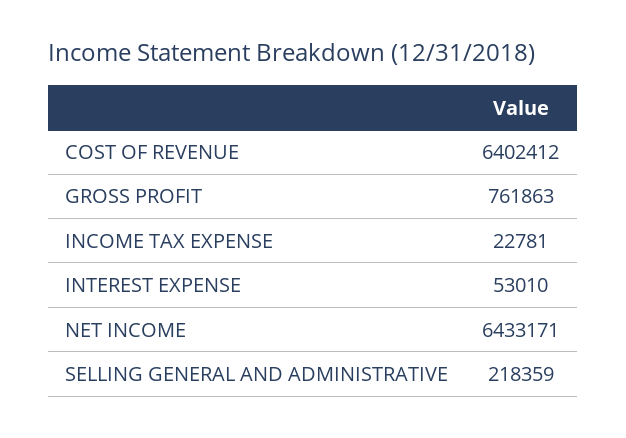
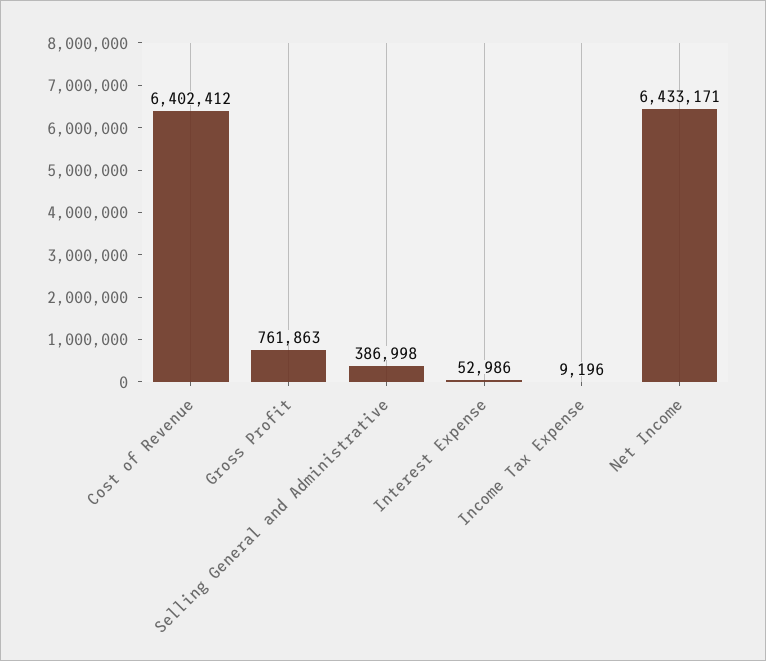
  {
    "COST OF REVENUE": 6402412,
    "GROSS PROFIT": 761863,
-   "INCOME TAX EXPENSE": 22781,
+   "INCOME TAX EXPENSE": 9196,
-   "INTEREST EXPENSE": 53010,
+   "INTEREST EXPENSE": 52986,
    "NET INCOME": 6433171,
-   "SELLING GENERAL AND ADMINISTRATIVE": 218359
+   "SELLING GENERAL AND ADMINISTRATIVE": 386998
  }

